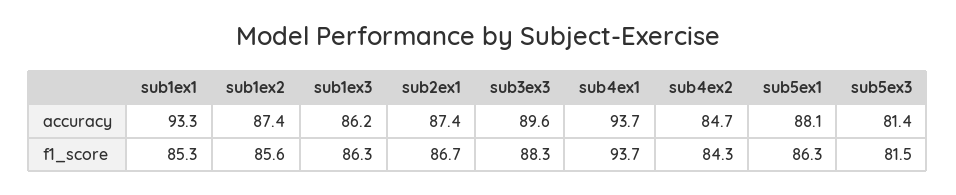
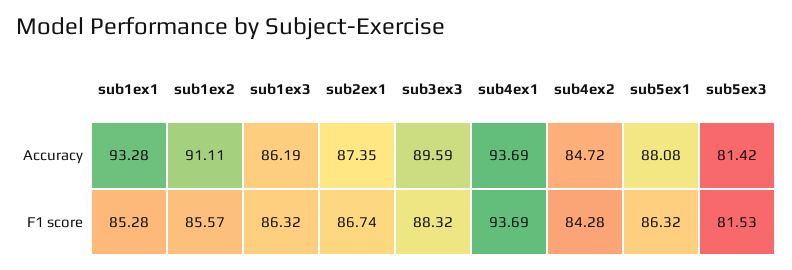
  {
    "sub1ex1": {
      "accuracy": 93.28,
      "f1_score": 85.28
    },
    "sub1ex2": {
-     "accuracy": 87.4,
+     "accuracy": 91.11,
      "f1_score": 85.57
    },
    "sub1ex3": {
      "accuracy": 86.19,
      "f1_score": 86.32
    },
    "sub2ex1": {
      "accuracy": 87.35,
      "f1_score": 86.74
    },
    "sub3ex3": {
      "accuracy": 89.59,
      "f1_score": 88.32
    },
    "sub4ex1": {
      "accuracy": 93.69,
      "f1_score": 93.69
    },
    "sub4ex2": {
      "accuracy": 84.72,
      "f1_score": 84.28
    },
    "sub5ex1": {
      "accuracy": 88.08,
      "f1_score": 86.32
    },
    "sub5ex3": {
      "accuracy": 81.42,
      "f1_score": 81.53
    }
  }

